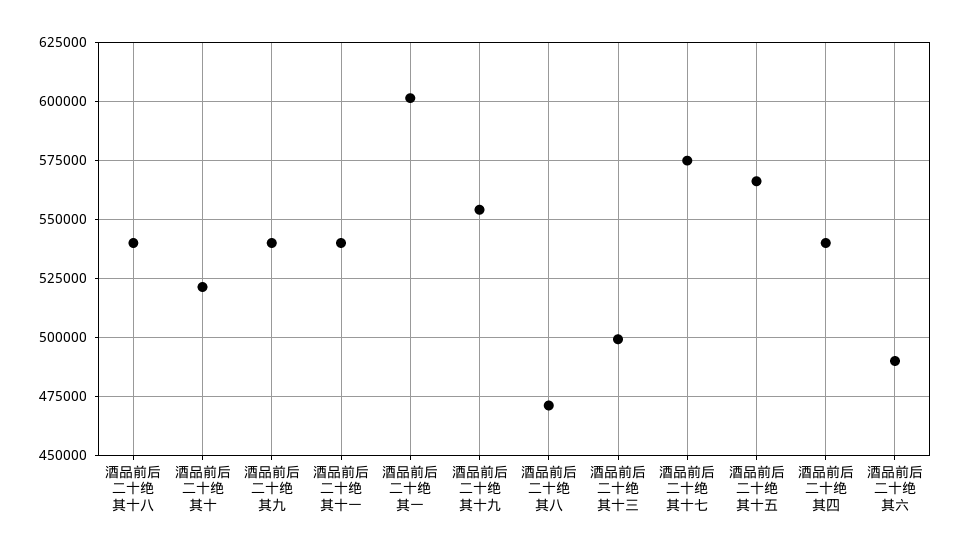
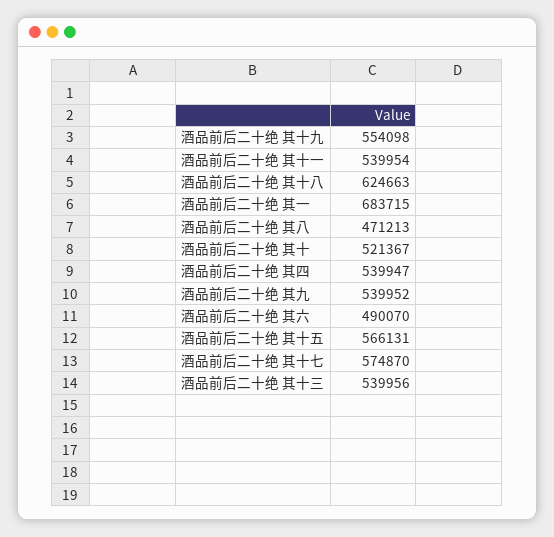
  {
-   "酒品前后二十绝 其十八": 540000,
+   "酒品前后二十绝 其十八": 624663,
    "酒品前后二十绝 其十": 521367,
    "酒品前后二十绝 其九": 539952,
    "酒品前后二十绝 其十一": 539954,
-   "酒品前后二十绝 其一": 600000,
+   "酒品前后二十绝 其一": 683715,
    "酒品前后二十绝 其十九": 554098,
    "酒品前后二十绝 其八": 471213,
-   "酒品前后二十绝 其十三": 500000,
+   "酒品前后二十绝 其十三": 539956,
    "酒品前后二十绝 其十七": 574870,
    "酒品前后二十绝 其十五": 566131,
    "酒品前后二十绝 其四": 539947,
    "酒品前后二十绝 其六": 490070
  }

